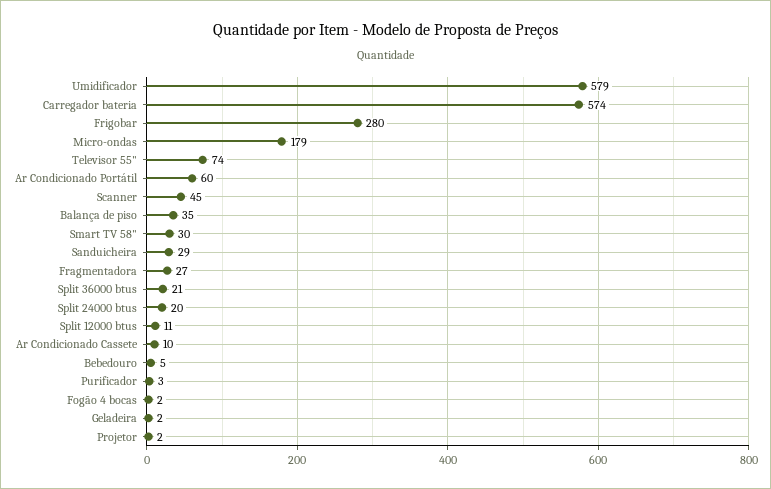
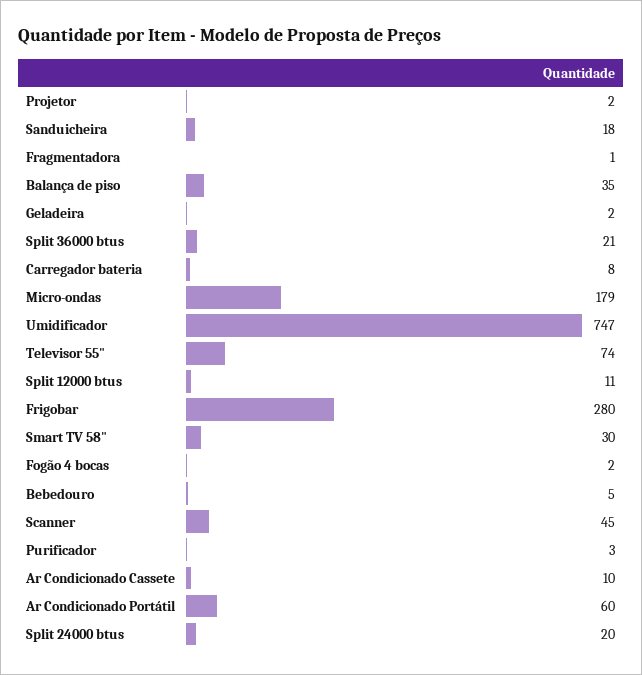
  {
-   "Umidificador": 579,
+   "Umidificador": 747,
-   "Carregador bateria": 574,
+   "Carregador bateria": 8,
    "Frigobar": 280,
    "Micro-ondas": 179,
    "Televisor 55\"": 74,
    "Ar Condicionado Portátil": 60,
    "Scanner": 45,
    "Balança de piso": 35,
    "Smart TV 58\"": 30,
-   "Sanduicheira": 29,
+   "Sanduicheira": 18,
-   "Fragmentadora": 27,
+   "Fragmentadora": 1,
    "Split 36000 btus": 21,
    "Split 24000 btus": 20,
    "Split 12000 btus": 11,
    "Ar Condicionado Cassete": 10,
    "Bebedouro": 5,
    "Purificador": 3,
    "Fogão 4 bocas": 2,
    "Geladeira": 2,
    "Projetor": 2
  }

